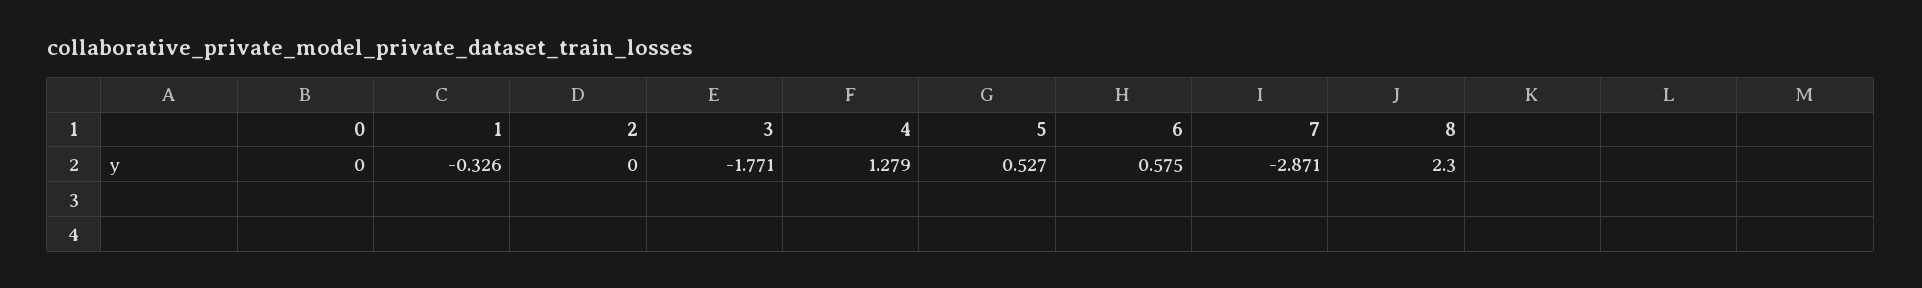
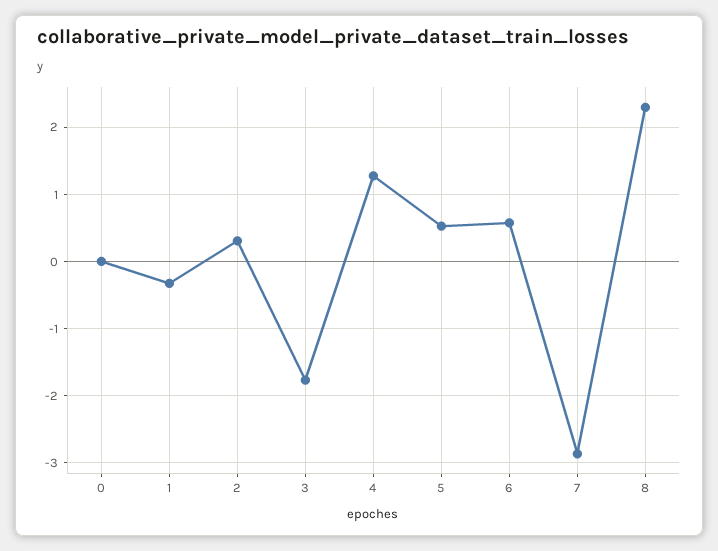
  {
    "0": 0,
    "1": -0.326,
-   "2": 0,
+   "2": 0.3,
    "3": -1.771,
    "4": 1.279,
    "5": 0.527,
    "6": 0.575,
    "7": -2.871,
    "8": 2.3
  }

